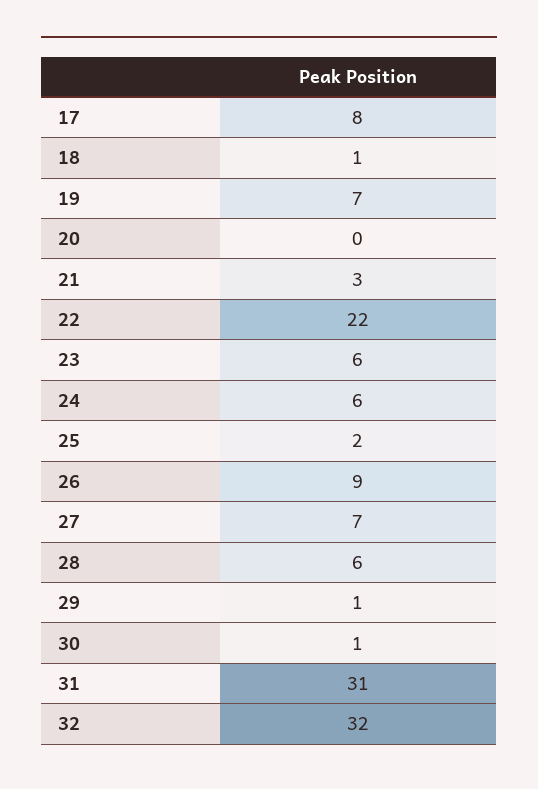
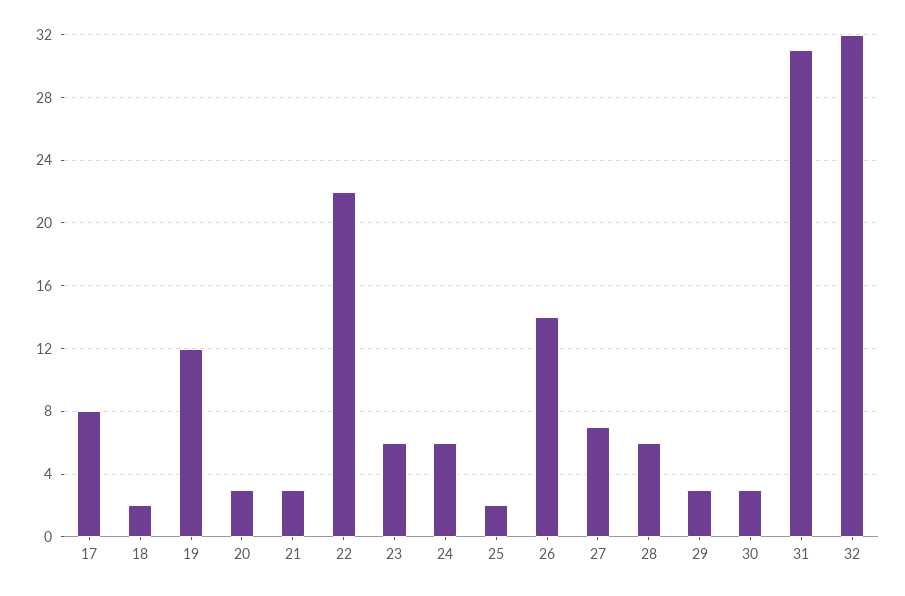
  {
    "17": 8,
-   "18": 1,
+   "18": 2,
-   "19": 7,
+   "19": 12,
-   "20": 0,
+   "20": 3,
    "21": 3,
    "22": 22,
    "23": 6,
    "24": 6,
    "25": 2,
-   "26": 9,
+   "26": 14,
    "27": 7,
    "28": 6,
-   "29": 1,
+   "29": 3,
-   "30": 1,
+   "30": 3,
    "31": 31,
    "32": 32
  }

